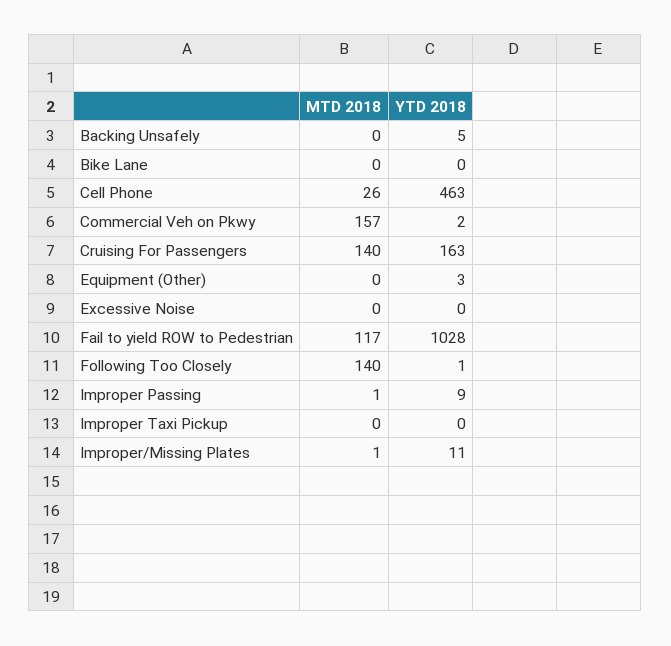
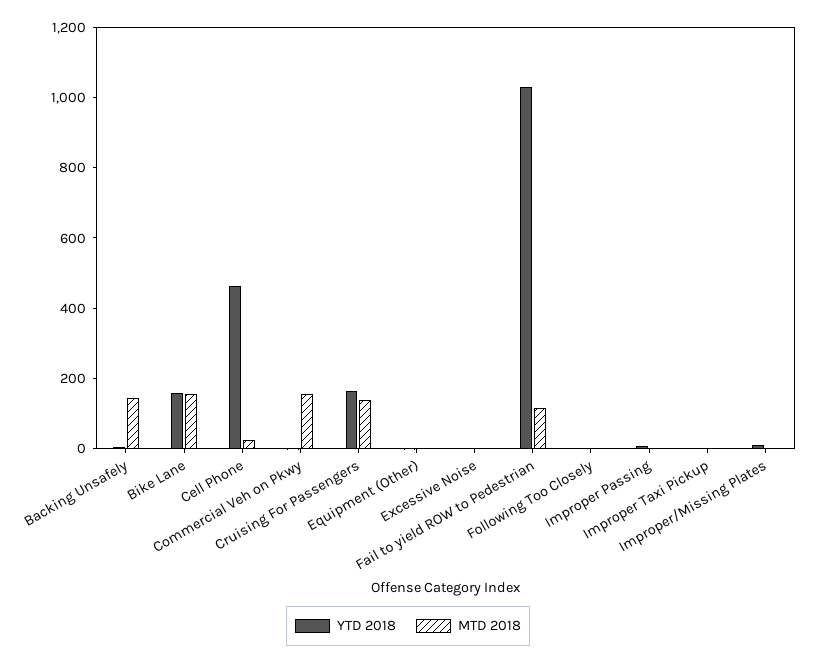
  {
    "MTD 2018": {
-     "Backing Unsafely": 0,
+     "Backing Unsafely": 150,
-     "Bike Lane": 0,
+     "Bike Lane": 150,
      "Cell Phone": 26,
      "Commercial Veh on Pkwy": 157,
      "Cruising For Passengers": 140,
      "Equipment (Other)": 0,
      "Excessive Noise": 0,
      "Fail to yield ROW to Pedestrian": 117,
-     "Following Too Closely": 140,
+     "Following Too Closely": 0,
      "Improper Passing": 1,
      "Improper Taxi Pickup": 0,
      "Improper/Missing Plates": 1
    },
    "YTD 2018": {
      "Backing Unsafely": 5,
-     "Bike Lane": 0,
+     "Bike Lane": 150,
      "Cell Phone": 463,
      "Commercial Veh on Pkwy": 2,
      "Cruising For Passengers": 163,
      "Equipment (Other)": 3,
      "Excessive Noise": 0,
      "Fail to yield ROW to Pedestrian": 1028,
      "Following Too Closely": 1,
      "Improper Passing": 9,
      "Improper Taxi Pickup": 0,
      "Improper/Missing Plates": 11
    }
  }

